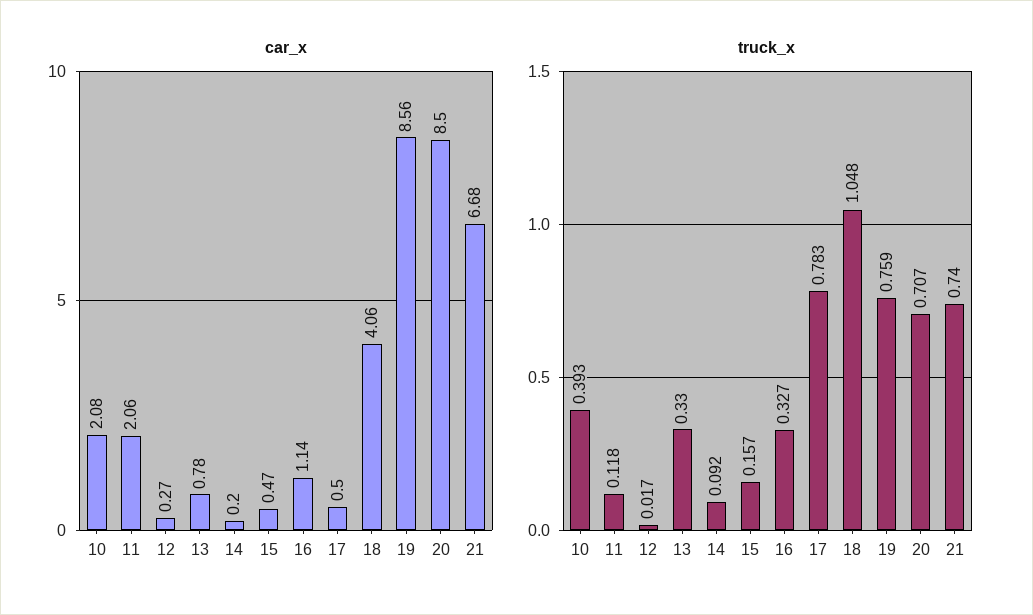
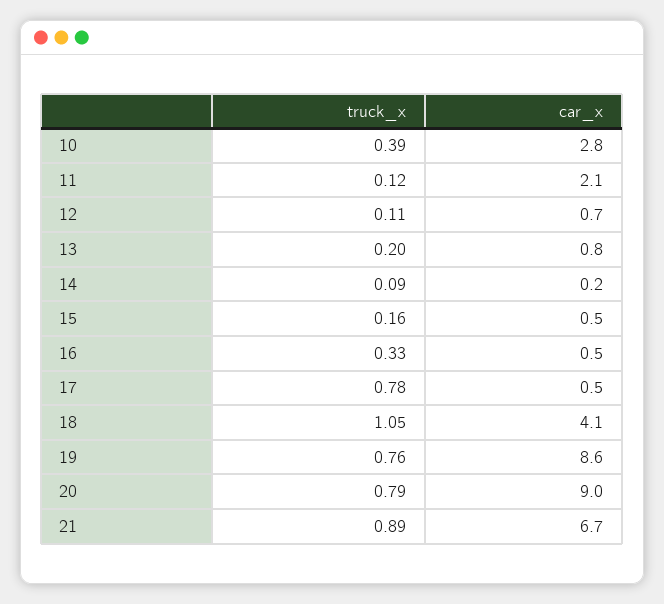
  {
    "car_x": {
-     "10": 2.08,
+     "10": 2.8,
      "11": 2.06,
-     "12": 0.27,
+     "12": 0.7,
      "13": 0.78,
      "14": 0.2,
      "15": 0.47,
-     "16": 1.14,
+     "16": 0.5,
      "17": 0.5,
      "18": 4.06,
      "19": 8.56,
-     "20": 8.5,
+     "20": 9,
      "21": 6.68
    },
    "truck_x": {
      "10": 0.393,
      "11": 0.118,
-     "12": 0.017,
+     "12": 0.11,
-     "13": 0.33,
+     "13": 0.2,
      "14": 0.092,
      "15": 0.157,
      "16": 0.327,
      "17": 0.783,
      "18": 1.048,
      "19": 0.759,
-     "20": 0.707,
+     "20": 0.79,
-     "21": 0.74
+     "21": 0.89
    }
  }

